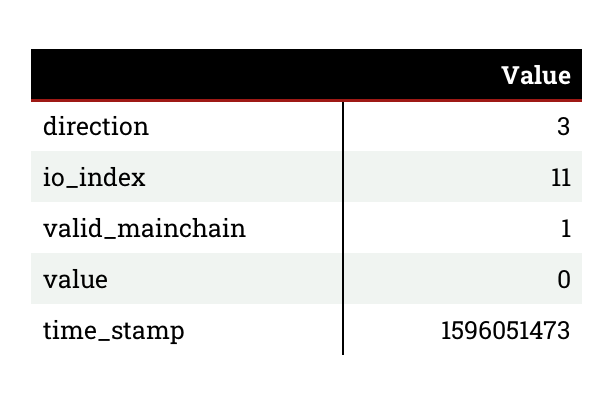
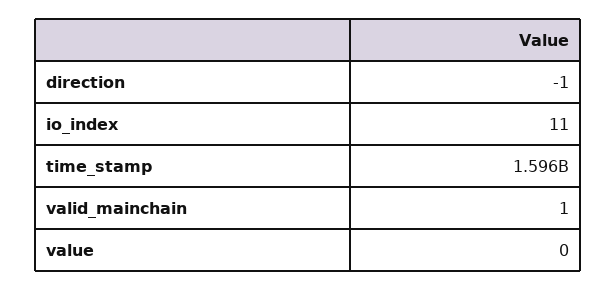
  {
-   "direction": 3,
+   "direction": -1,
    "io_index": 11,
    "valid_mainchain": 1,
    "value": 0,
    "time_stamp": 1596051473
  }

